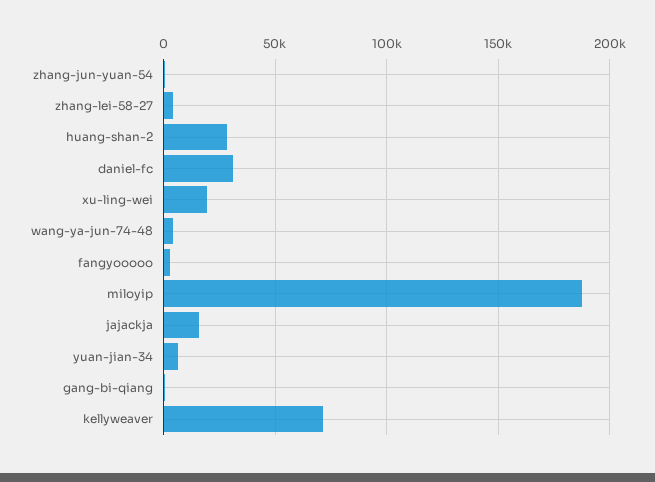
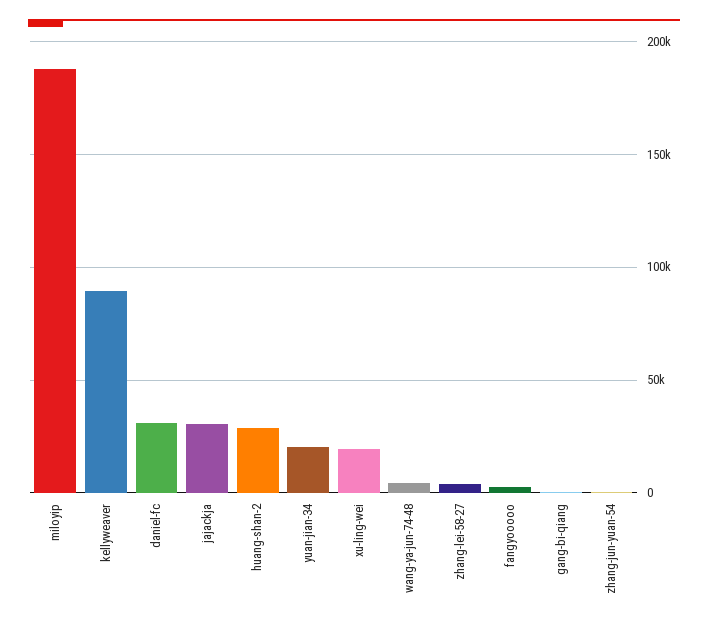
  {
    "zhang-jun-yuan-54": 0,
    "zhang-lei-58-27": 5000,
    "huang-shan-2": 30000,
    "daniel-fc": 30000,
    "xu-ling-wei": 20000,
    "wang-ya-jun-74-48": 5000,
    "fangyooooo": 5000,
    "miloyip": 190000,
-   "jajackja": 15000,
+   "jajackja": 30000,
-   "yuan-jian-34": 5000,
+   "yuan-jian-34": 20000,
    "gang-bi-qiang": 0,
-   "kellyweaver": 70000
+   "kellyweaver": 90000
  }

